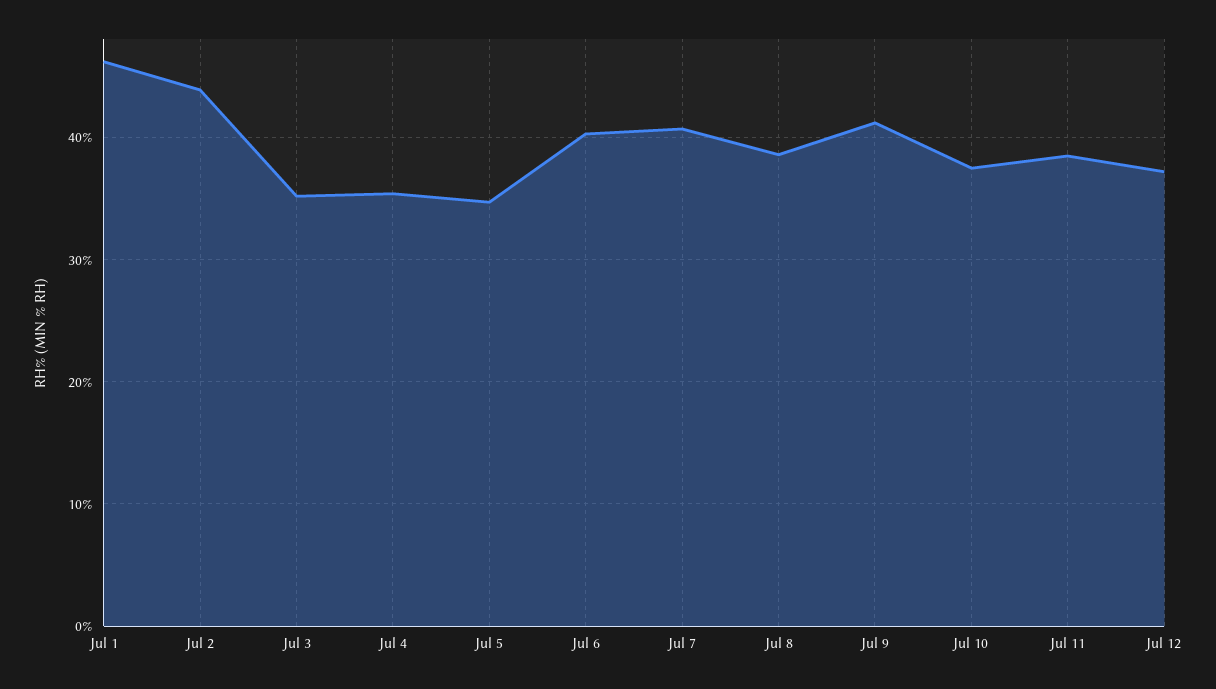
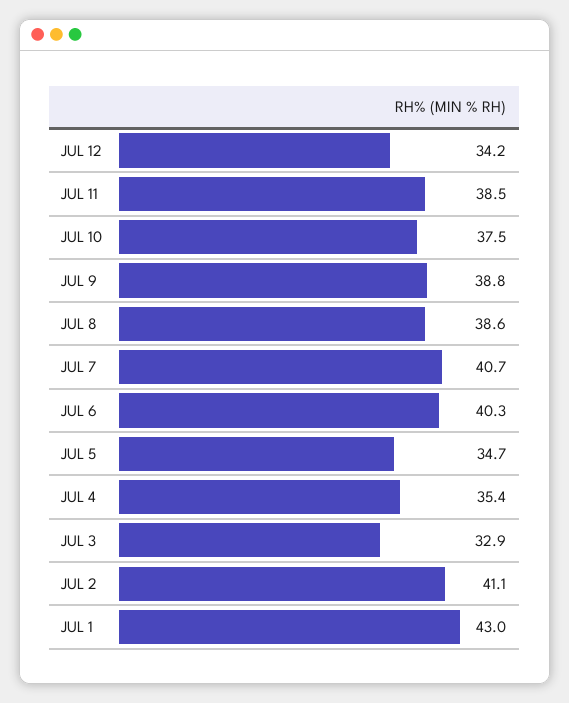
  {
-   "Jul 1": 46,
+   "Jul 1": 43,
-   "Jul 2": 44,
+   "Jul 2": 41.1,
-   "Jul 3": 35,
+   "Jul 3": 32.9,
    "Jul 4": 35.4,
    "Jul 5": 34.7,
    "Jul 6": 40.3,
    "Jul 7": 40.7,
    "Jul 8": 38.6,
-   "Jul 9": 41,
+   "Jul 9": 38.8,
    "Jul 10": 37.5,
    "Jul 11": 38.5,
-   "Jul 12": 37
+   "Jul 12": 34.2
  }

